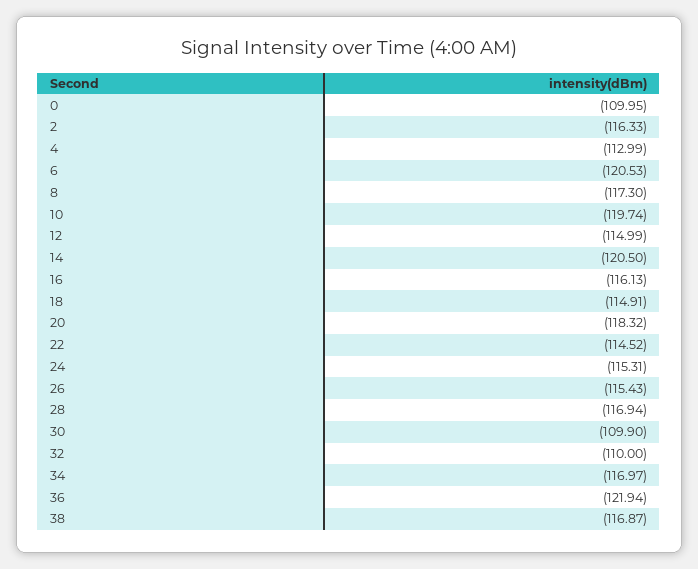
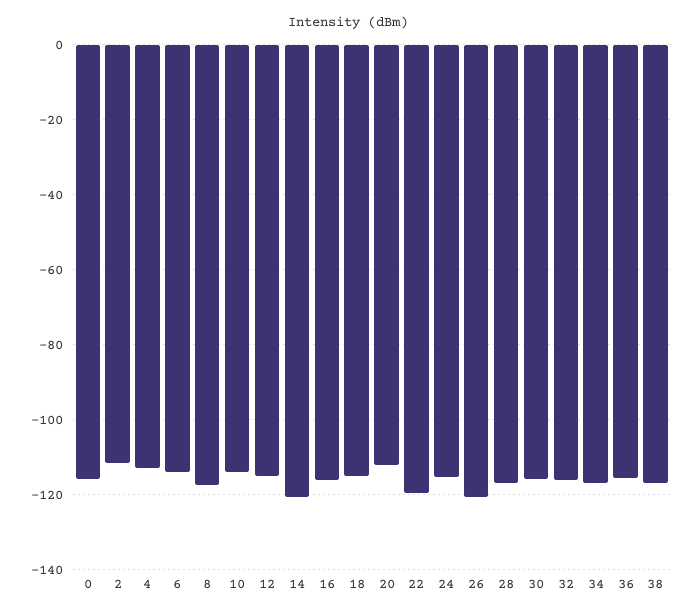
  {
-   "0": -109.95,
+   "0": -116,
-   "2": -116.33,
+   "2": -112,
    "4": -112.99,
-   "6": -120.53,
+   "6": -114,
    "8": -117.3,
-   "10": -119.74,
+   "10": -114,
    "12": -114.99,
    "14": -120.5,
    "16": -116.13,
    "18": -114.91,
-   "20": -118.32,
+   "20": -112,
-   "22": -114.52,
+   "22": -120,
    "24": -115.31,
-   "26": -115.43,
+   "26": -120,
    "28": -116.94,
-   "30": -109.9,
+   "30": -116,
-   "32": -110,
+   "32": -116,
    "34": -116.97,
-   "36": -121.94,
+   "36": -116,
    "38": -116.87
  }

